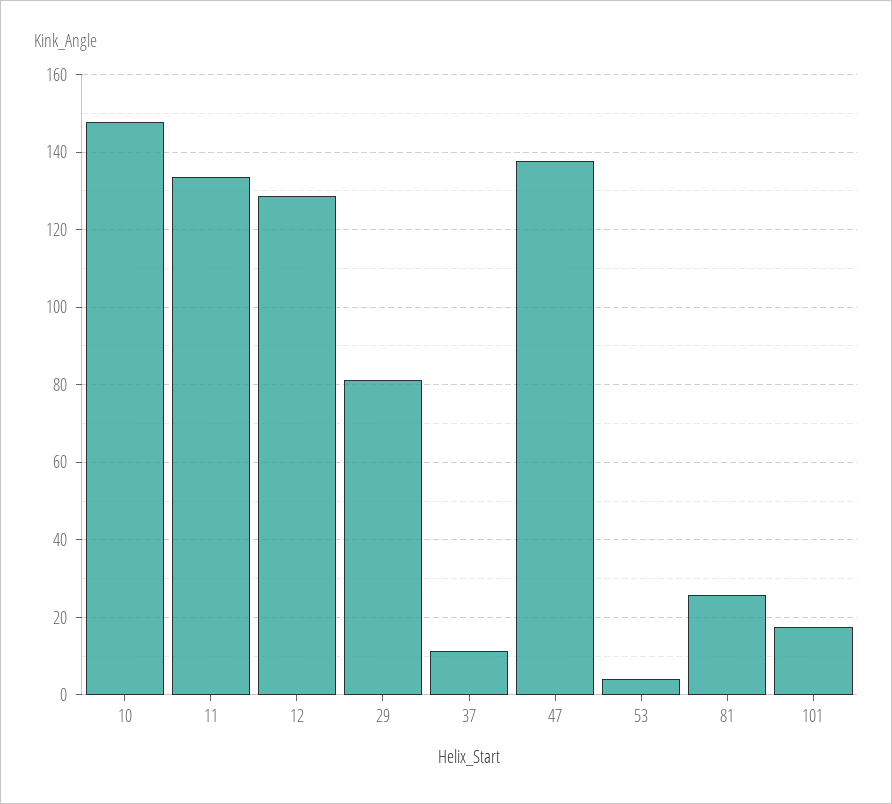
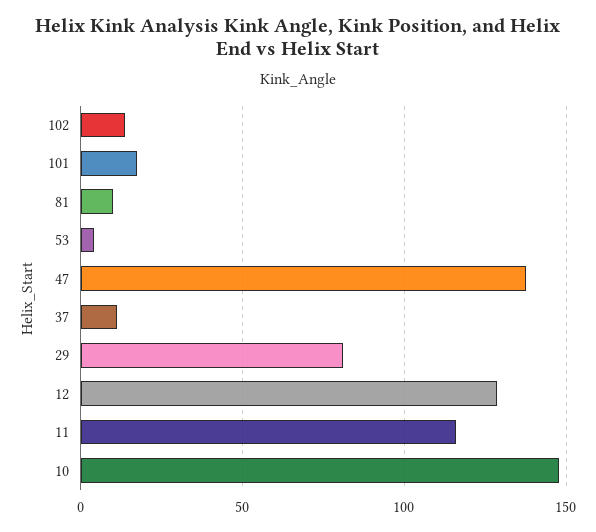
  {
    "10": 148,
-   "11": 134,
+   "11": 115,
    "12": 128,
    "29": 82,
    "37": 12,
    "47": 138,
    "53": 4,
-   "81": 26,
+   "81": 10,
-   "101": 18
+   "101": 18,
+   "102": 15
  }

